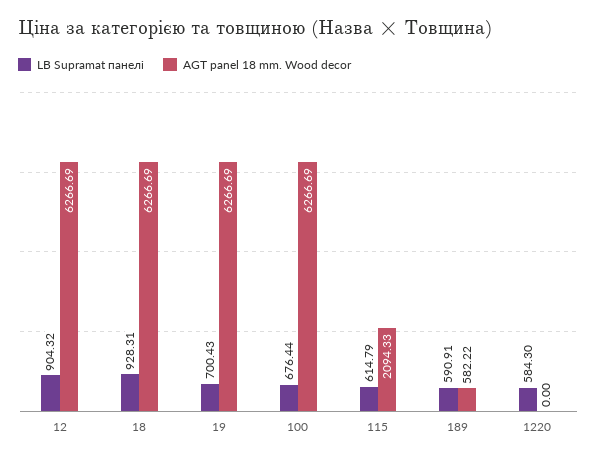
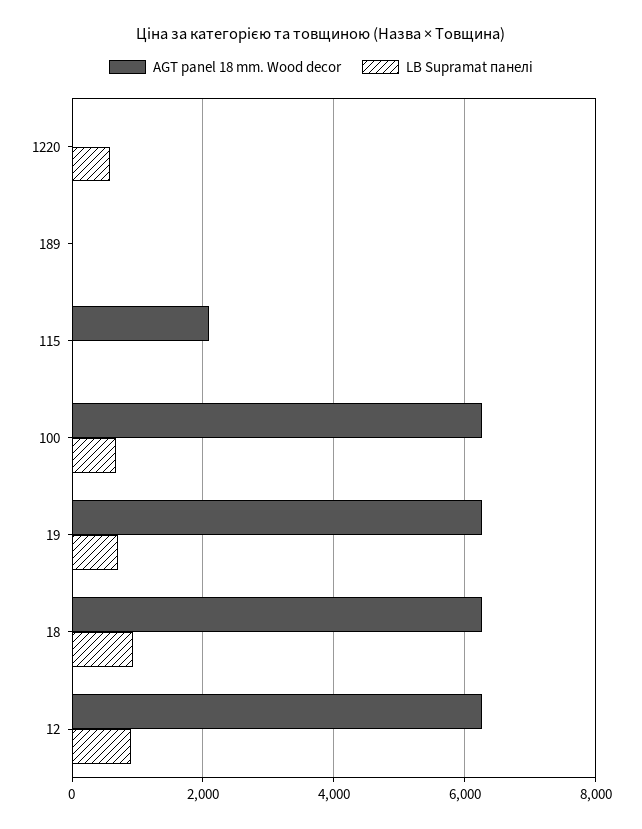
  {
    "LB Supramat панелі": {
      "12": 904.32,
      "18": 928.31,
      "19": 700.43,
      "100": 676.44,
-     "115": 614.79,
+     "115": 0,
-     "189": 590.91,
+     "189": 0,
      "1220": 584.3
    },
    "AGT panel 18 mm. Wood decor": {
      "12": 6266.69,
      "18": 6266.69,
      "19": 6266.69,
      "100": 6266.69,
      "115": 2094.33,
-     "189": 582.22,
+     "189": 0,
      "1220": 0
    }
  }

